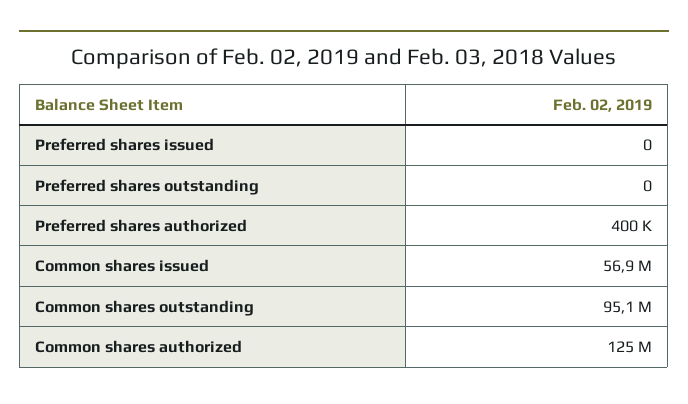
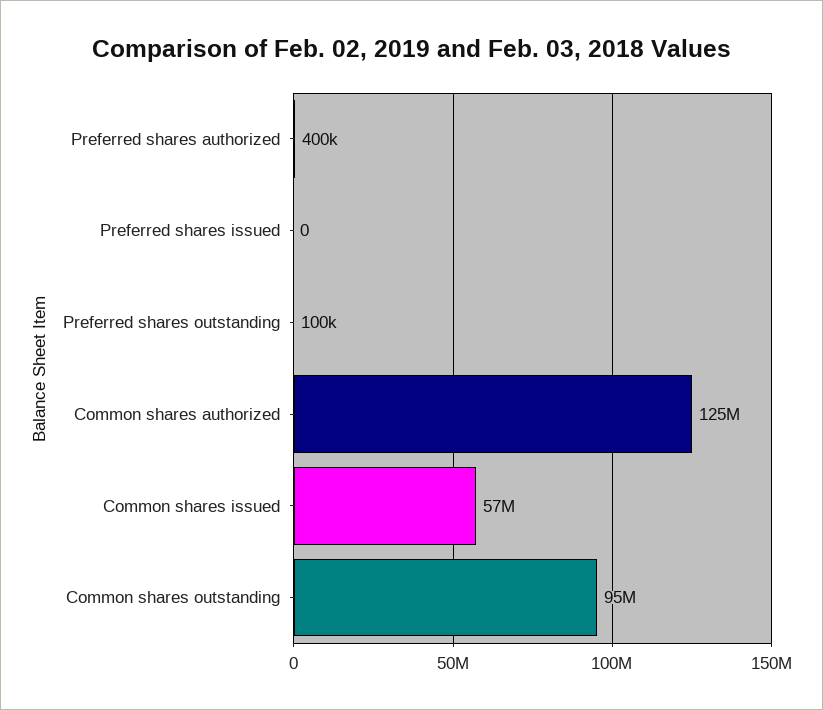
  {
    "Preferred shares issued": 0,
-   "Preferred shares outstanding": 0,
+   "Preferred shares outstanding": 100000,
    "Preferred shares authorized": 400000,
    "Common shares issued": 56900000,
    "Common shares outstanding": 95100000,
    "Common shares authorized": 125000000
  }

